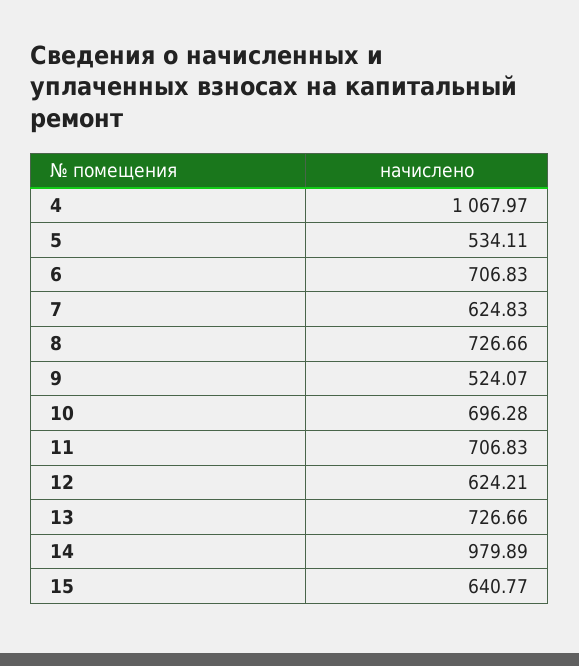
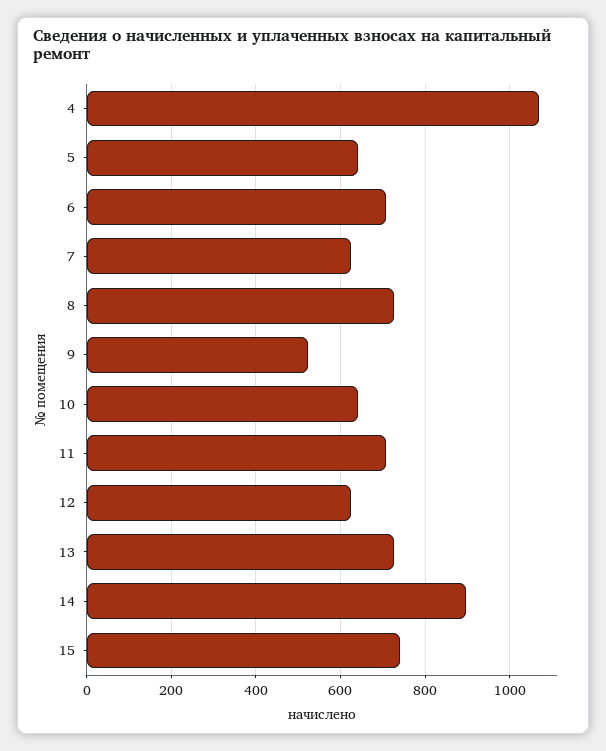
  {
    "4": 1067.97,
-   "5": 534.11,
+   "5": 640,
    "6": 706.83,
    "7": 624.83,
    "8": 726.66,
    "9": 524.07,
-   "10": 696.28,
+   "10": 640,
    "11": 706.83,
    "12": 624.21,
    "13": 726.66,
-   "14": 979.89,
+   "14": 900,
-   "15": 640.77
+   "15": 740
  }

